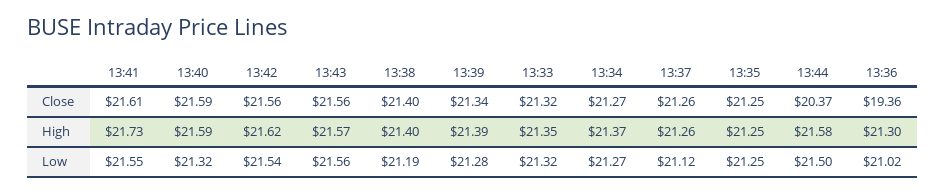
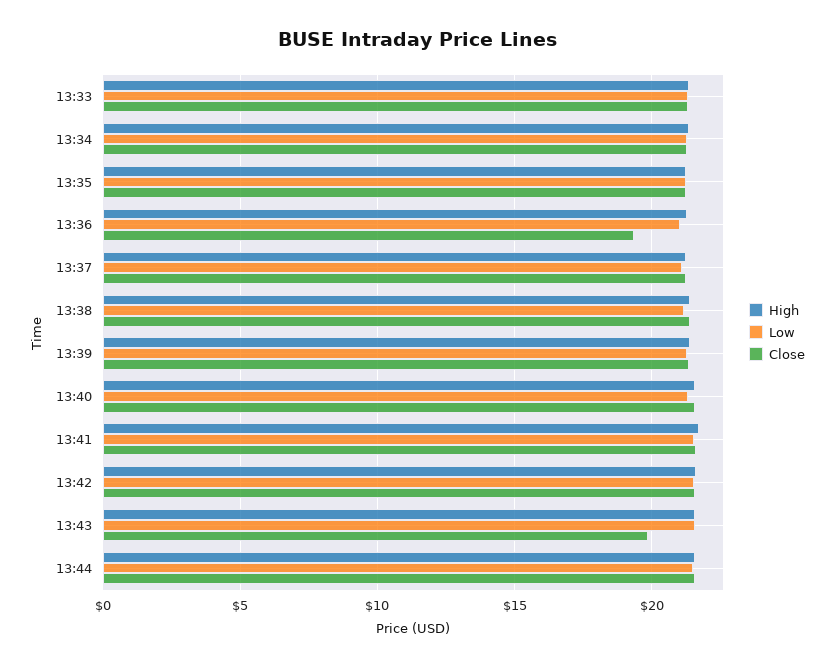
  {
    "Close": {
      "13:41": 21.61,
      "13:40": 21.59,
      "13:42": 21.56,
-     "13:43": 21.56,
+     "13:43": 20,
      "13:38": 21.4,
      "13:39": 21.34,
      "13:33": 21.32,
      "13:34": 21.27,
      "13:37": 21.26,
      "13:35": 21.25,
-     "13:44": 20.37,
+     "13:44": 21.5,
      "13:36": 19.36
    },
    "High": {
      "13:41": 21.73,
      "13:40": 21.59,
      "13:42": 21.62,
      "13:43": 21.57,
      "13:38": 21.4,
      "13:39": 21.39,
      "13:33": 21.35,
      "13:34": 21.37,
      "13:37": 21.26,
      "13:35": 21.25,
      "13:44": 21.58,
      "13:36": 21.3
    },
    "Low": {
      "13:41": 21.55,
      "13:40": 21.32,
      "13:42": 21.54,
      "13:43": 21.56,
      "13:38": 21.19,
      "13:39": 21.28,
      "13:33": 21.32,
      "13:34": 21.27,
      "13:37": 21.12,
      "13:35": 21.25,
      "13:44": 21.5,
      "13:36": 21.02
    }
  }

